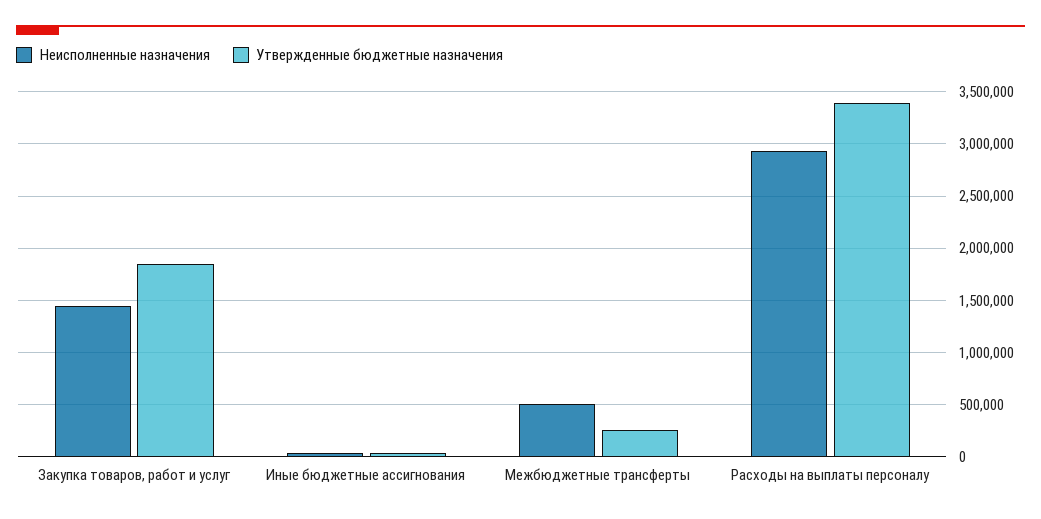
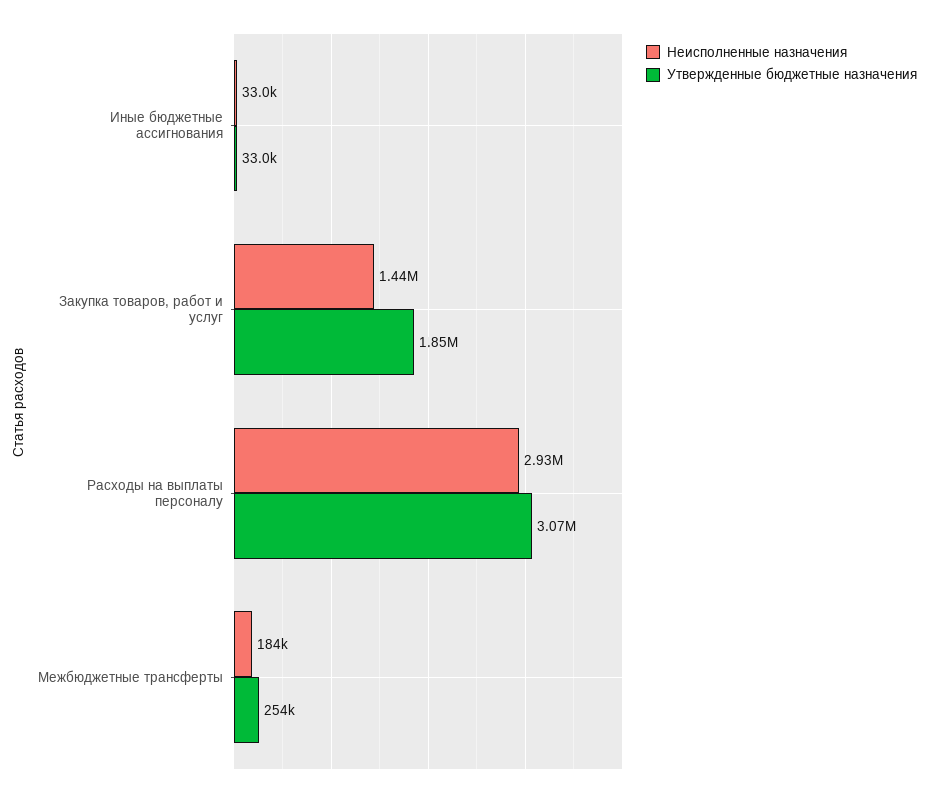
  {
    "Неисполненные назначения": {
      "Закупка товаров, работ и услуг": 1440000,
      "Иные бюджетные ассигнования": 33000,
-     "Межбюджетные трансферты": 500000,
+     "Межбюджетные трансферты": 184000,
      "Расходы на выплаты персоналу": 2930000
    },
    "Утвержденные бюджетные назначения": {
      "Закупка товаров, работ и услуг": 1850000,
      "Иные бюджетные ассигнования": 33000,
      "Межбюджетные трансферты": 254000,
-     "Расходы на выплаты персоналу": 3400000
+     "Расходы на выплаты персоналу": 3070000
    }
  }

